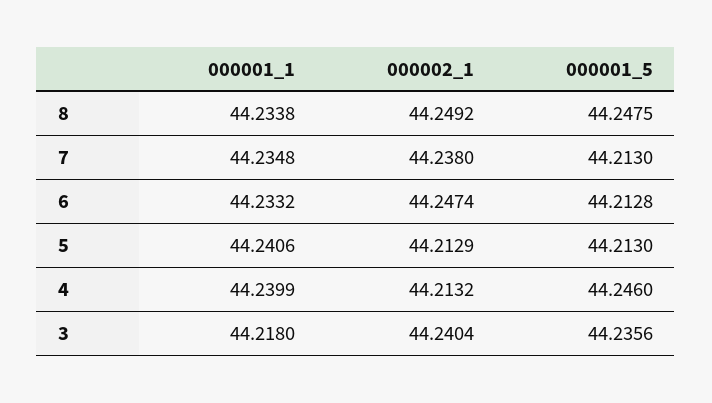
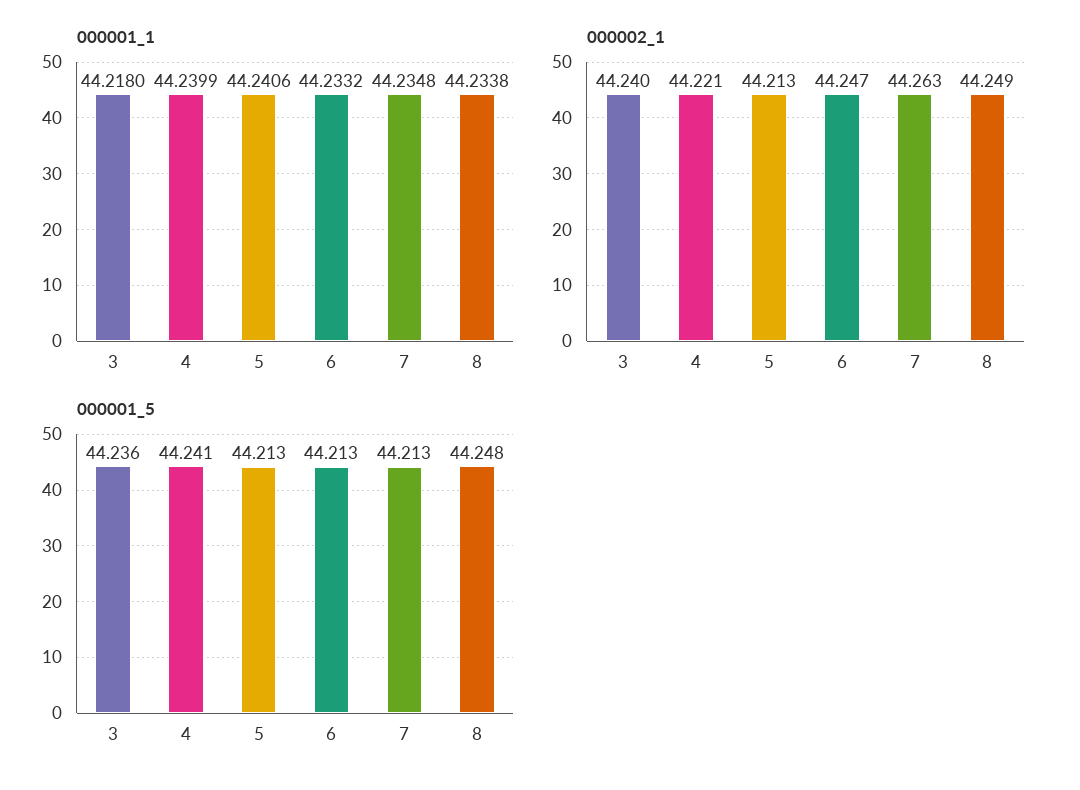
  {
    "000001_1": {
      "8": 44.2338,
      "7": 44.2348,
      "6": 44.2332,
      "5": 44.2406,
      "4": 44.2399,
      "3": 44.218
    },
    "000002_1": {
      "8": 44.2492,
-     "7": 44.238,
+     "7": 44.263,
      "6": 44.2474,
      "5": 44.2129,
-     "4": 44.2132,
+     "4": 44.221,
      "3": 44.2404
    },
    "000001_5": {
      "8": 44.2475,
      "7": 44.213,
      "6": 44.2128,
      "5": 44.213,
-     "4": 44.246,
+     "4": 44.241,
      "3": 44.2356
    }
  }

